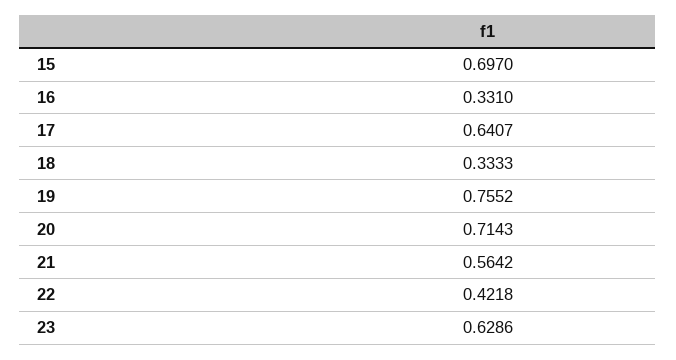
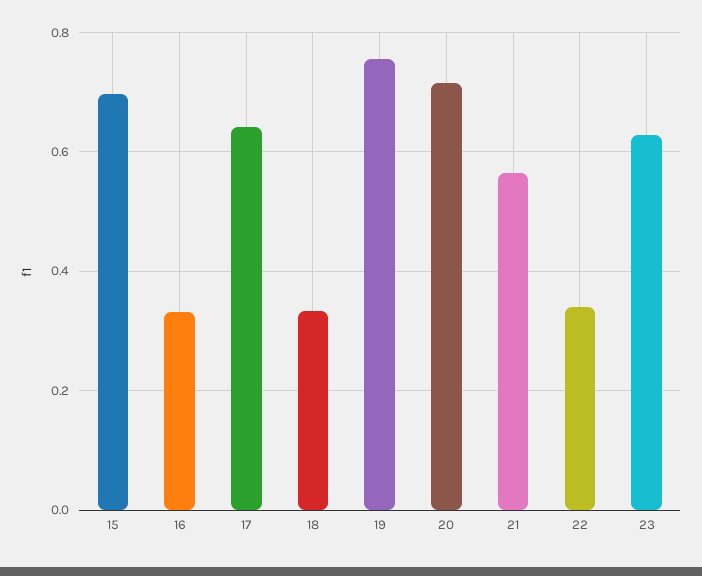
  {
    "15": 0.697,
    "16": 0.331,
    "17": 0.6407,
    "18": 0.3333,
    "19": 0.7552,
    "20": 0.7143,
    "21": 0.5642,
-   "22": 0.4218,
+   "22": 0.34,
    "23": 0.6286
  }

